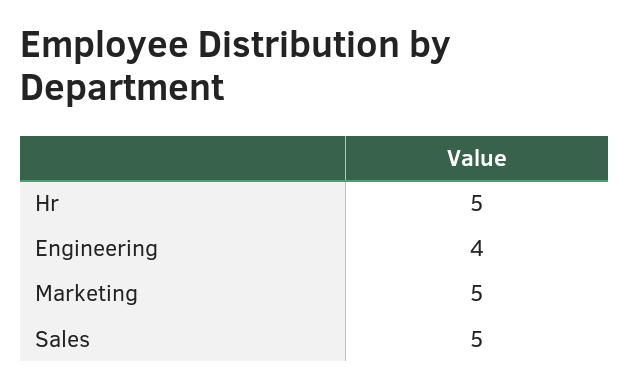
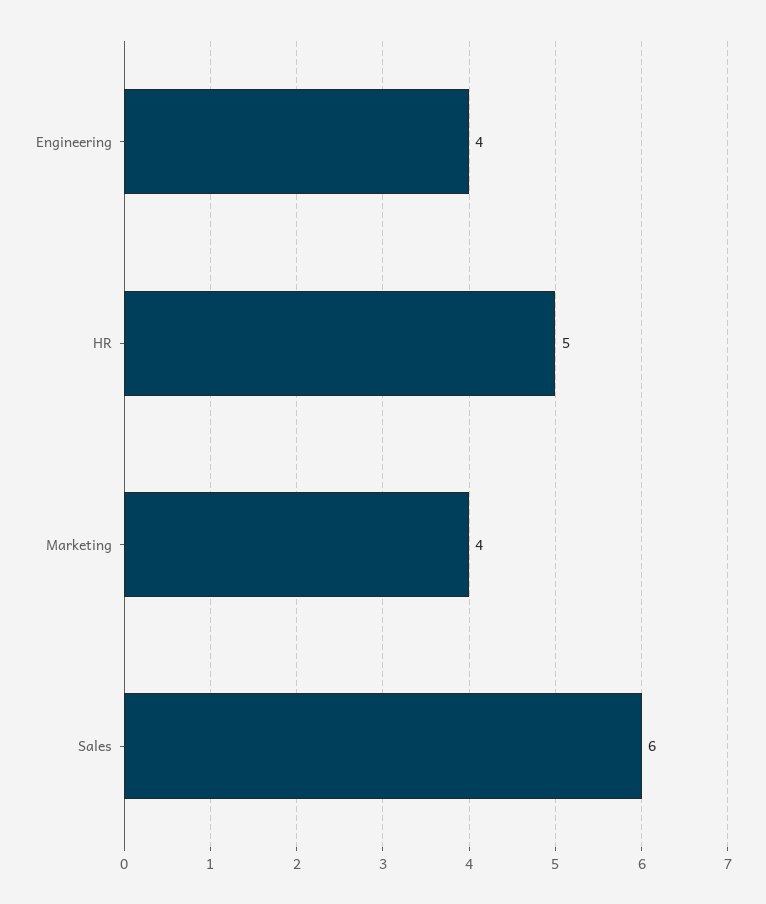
  {
    "Hr": 5,
    "Engineering": 4,
-   "Marketing": 5,
+   "Marketing": 4,
-   "Sales": 5
+   "Sales": 6
  }

